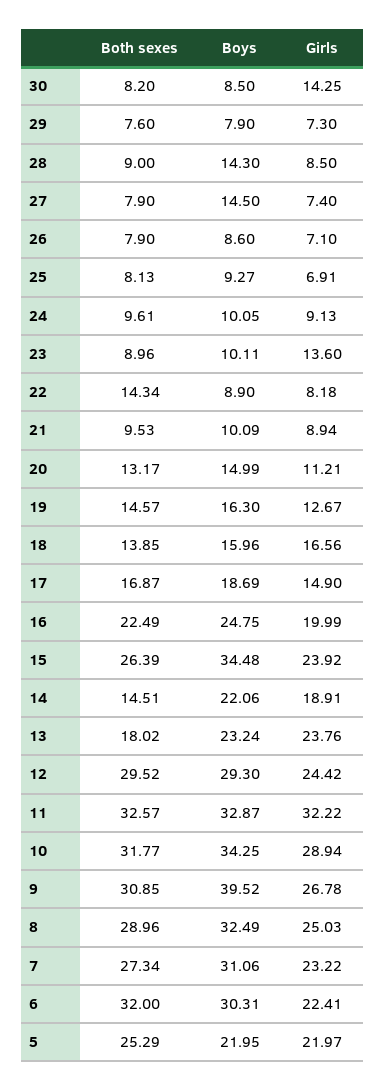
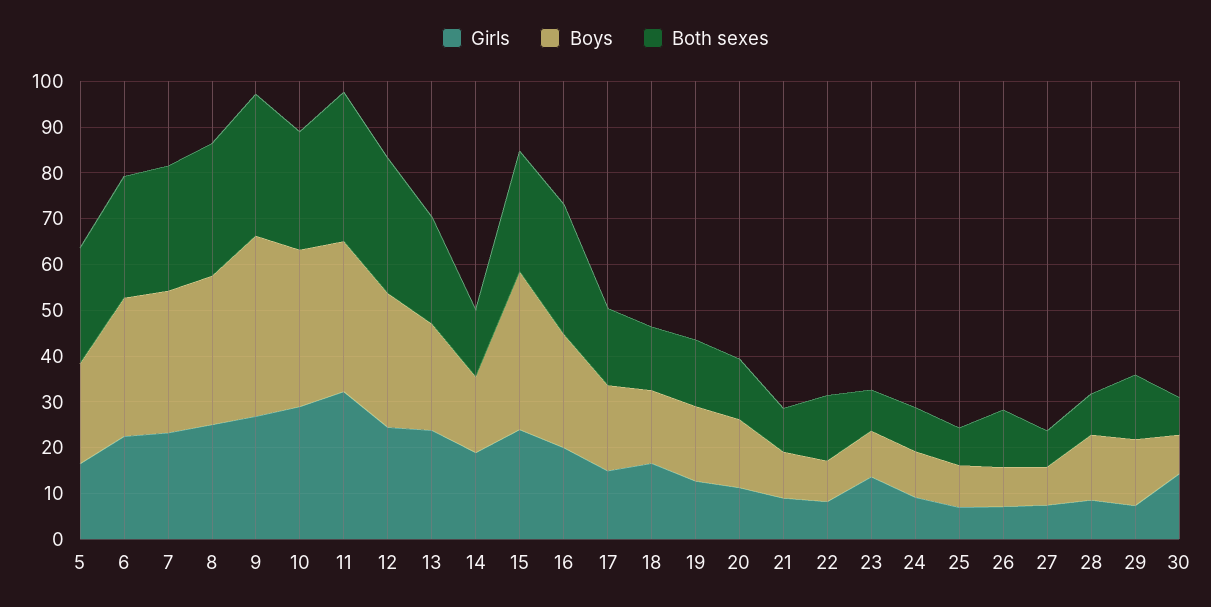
  {
    "Both sexes": {
      "30": 8.2,
-     "29": 7.6,
+     "29": 14,
      "28": 9,
      "27": 7.9,
-     "26": 7.9,
+     "26": 12,
      "25": 8.13,
      "24": 9.61,
      "23": 8.96,
      "22": 14.34,
      "21": 9.53,
      "20": 13.17,
      "19": 14.57,
      "18": 13.85,
      "17": 16.87,
-     "16": 22.49,
+     "16": 28,
      "15": 26.39,
      "14": 14.51,
-     "13": 18.02,
+     "13": 24,
      "12": 29.52,
      "11": 32.57,
-     "10": 31.77,
+     "10": 26,
      "9": 30.85,
      "8": 28.96,
      "7": 27.34,
-     "6": 32,
+     "6": 26,
      "5": 25.29
    },
    "Boys": {
      "30": 8.5,
-     "29": 7.9,
+     "29": 14,
      "28": 14.3,
-     "27": 14.5,
+     "27": 8,
      "26": 8.6,
      "25": 9.27,
      "24": 10.05,
      "23": 10.11,
      "22": 8.9,
      "21": 10.09,
      "20": 14.99,
      "19": 16.3,
      "18": 15.96,
      "17": 18.69,
      "16": 24.75,
      "15": 34.48,
-     "14": 22.06,
+     "14": 16,
      "13": 23.24,
      "12": 29.3,
      "11": 32.87,
      "10": 34.25,
      "9": 39.52,
      "8": 32.49,
      "7": 31.06,
      "6": 30.31,
      "5": 21.95
    },
    "Girls": {
      "30": 14.25,
      "29": 7.3,
      "28": 8.5,
      "27": 7.4,
      "26": 7.1,
      "25": 6.91,
      "24": 9.13,
      "23": 13.6,
      "22": 8.18,
      "21": 8.94,
      "20": 11.21,
      "19": 12.67,
      "18": 16.56,
      "17": 14.9,
      "16": 19.99,
      "15": 23.92,
      "14": 18.91,
      "13": 23.76,
      "12": 24.42,
      "11": 32.22,
      "10": 28.94,
      "9": 26.78,
      "8": 25.03,
      "7": 23.22,
      "6": 22.41,
-     "5": 21.97
+     "5": 16
    }
  }

